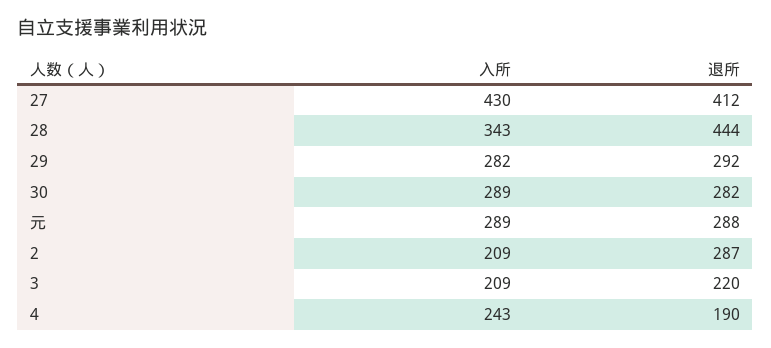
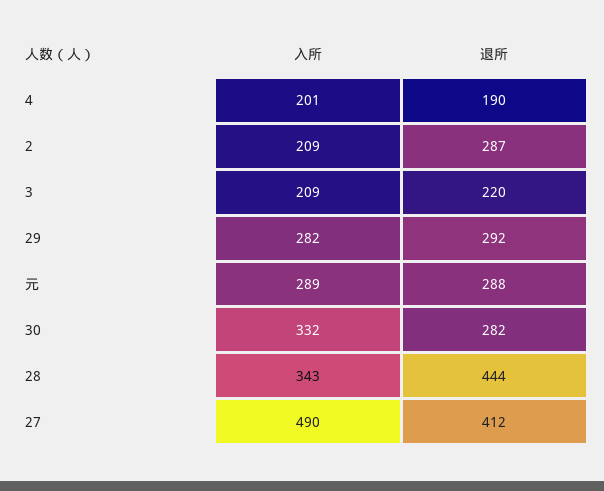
  {
    "入所": {
-     "27": 430,
+     "27": 490,
      "28": 343,
      "29": 282,
-     "30": 289,
+     "30": 332,
      "元": 289,
      "2": 209,
      "3": 209,
-     "4": 243
+     "4": 201
    },
    "退所": {
      "27": 412,
      "28": 444,
      "29": 292,
      "30": 282,
      "元": 288,
      "2": 287,
      "3": 220,
      "4": 190
    }
  }

